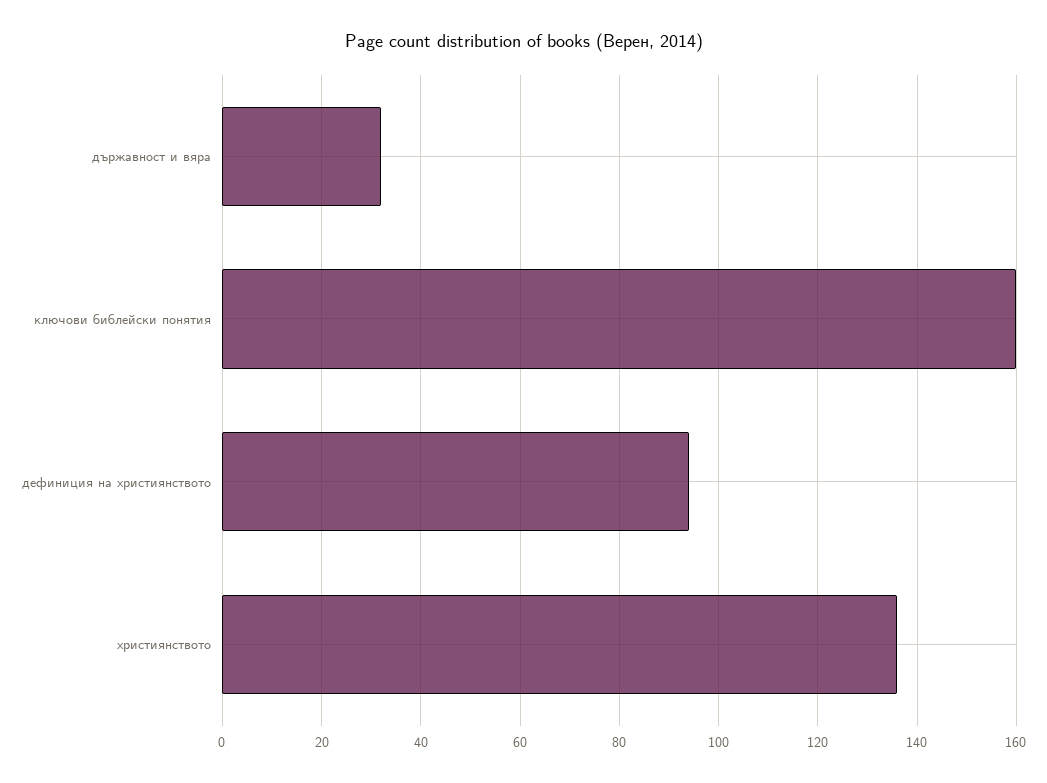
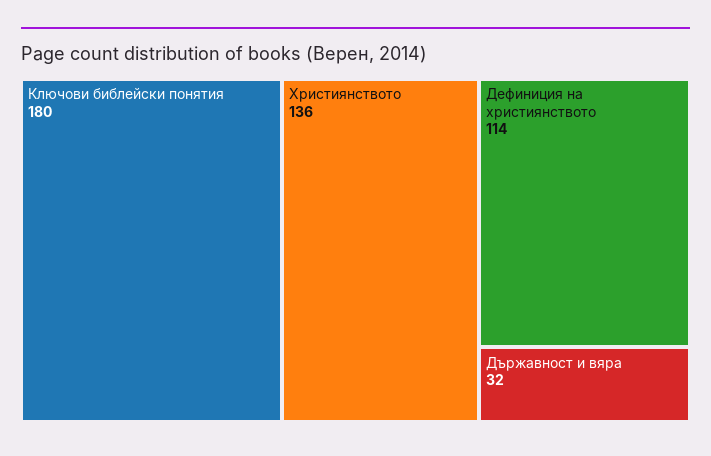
  {
    "държавност и вяра": 32,
-   "ключови библейски понятия": 160,
+   "ключови библейски понятия": 180,
-   "дефиниция на християнството": 95,
+   "дефиниция на християнството": 114,
    "християнството": 136
  }

